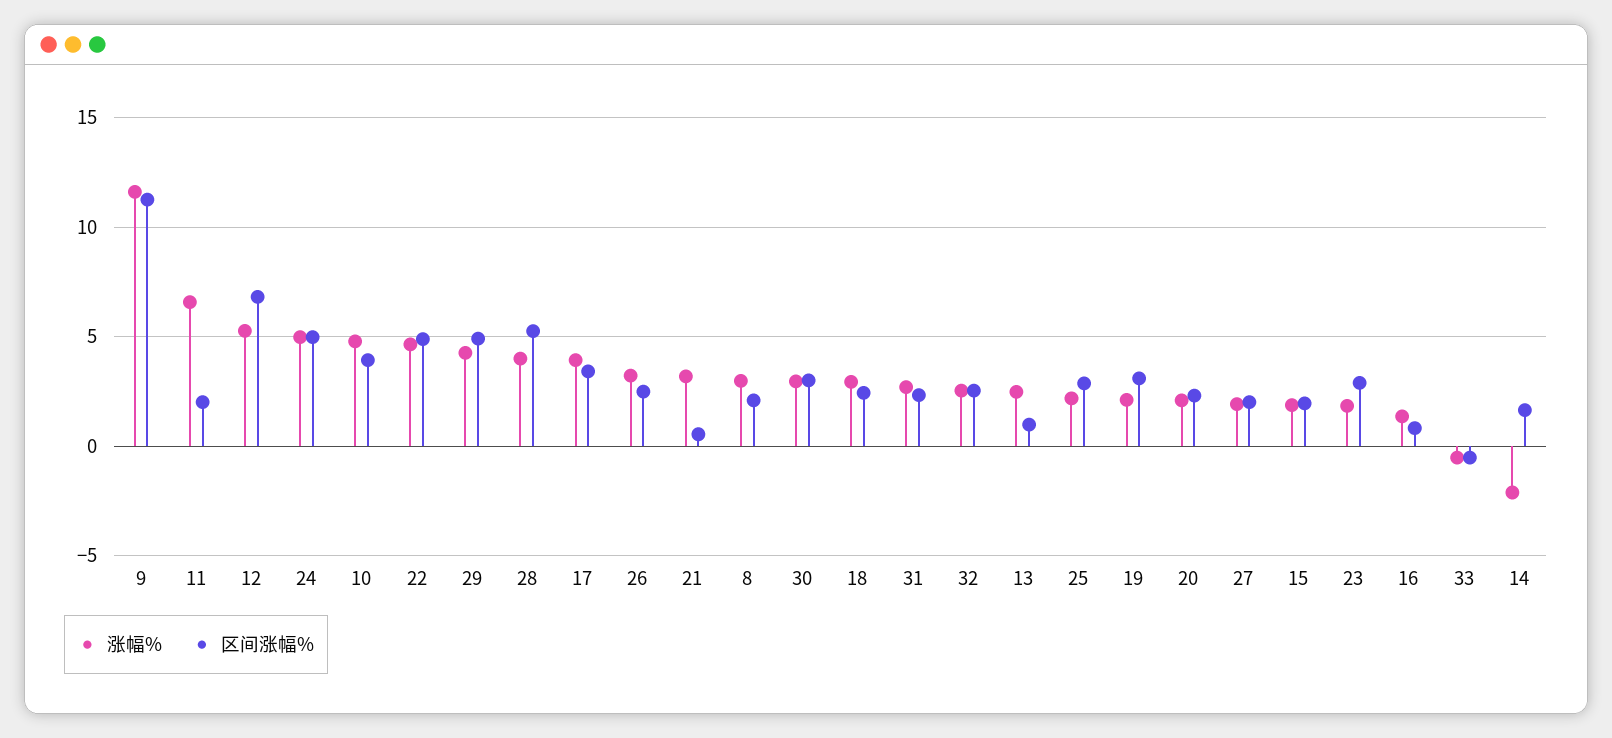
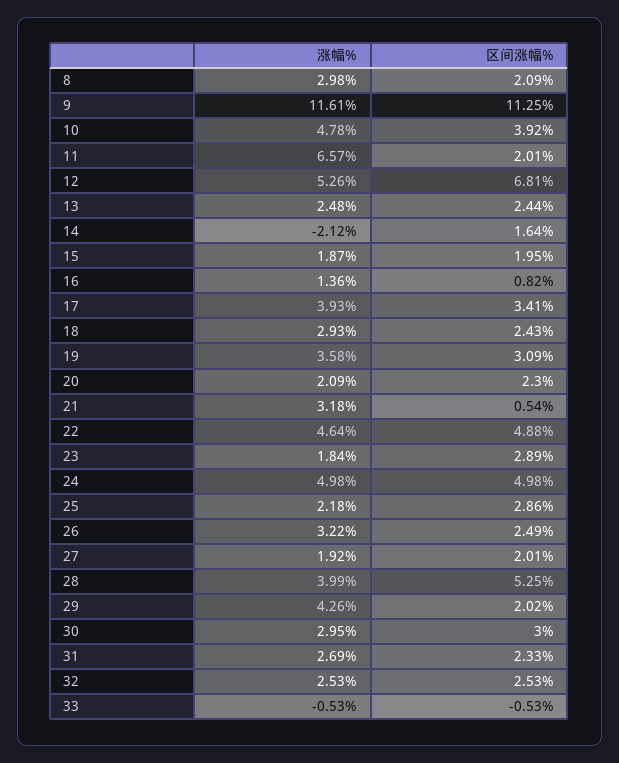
  {
    "涨幅%": {
      "9": 11.61,
      "11": 6.57,
      "12": 5.26,
      "24": 4.98,
      "10": 4.78,
      "22": 4.64,
      "29": 4.26,
      "28": 3.99,
      "17": 3.93,
      "26": 3.22,
      "21": 3.18,
      "8": 2.98,
      "30": 2.95,
      "18": 2.93,
      "31": 2.69,
      "32": 2.53,
      "13": 2.48,
      "25": 2.18,
-     "19": 2,
+     "19": 3.58,
      "20": 2.09,
      "27": 1.92,
      "15": 1.87,
      "23": 1.84,
      "16": 1.36,
      "33": -0.53,
      "14": -2.12
    },
    "区间涨幅%": {
      "9": 11.25,
      "11": 2.01,
      "12": 6.81,
      "24": 4.98,
      "10": 3.92,
      "22": 4.88,
-     "29": 5,
+     "29": 2.02,
      "28": 5.25,
      "17": 3.41,
      "26": 2.49,
      "21": 0.54,
      "8": 2.09,
      "30": 3,
      "18": 2.43,
      "31": 2.33,
      "32": 2.53,
-     "13": 1,
+     "13": 2.44,
      "25": 2.86,
      "19": 3.09,
      "20": 2.3,
      "27": 2.01,
      "15": 1.95,
      "23": 2.89,
      "16": 0.82,
      "33": -0.53,
      "14": 1.64
    }
  }

